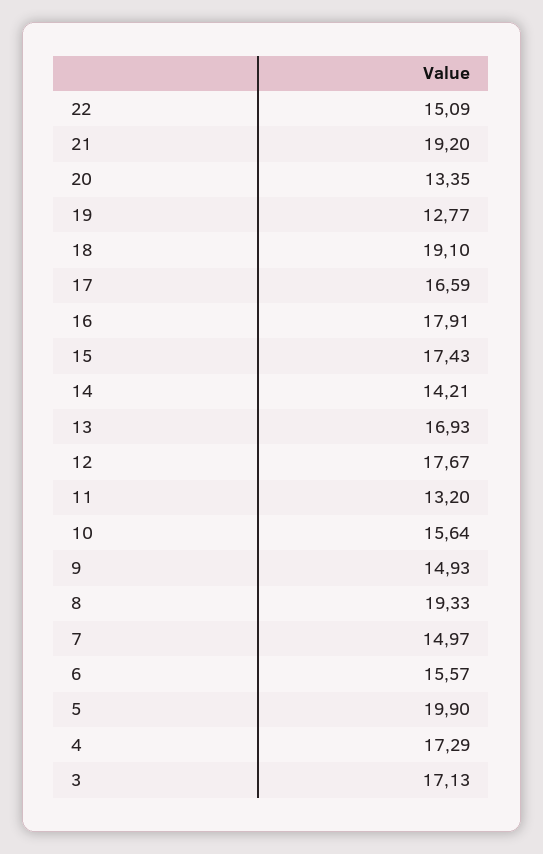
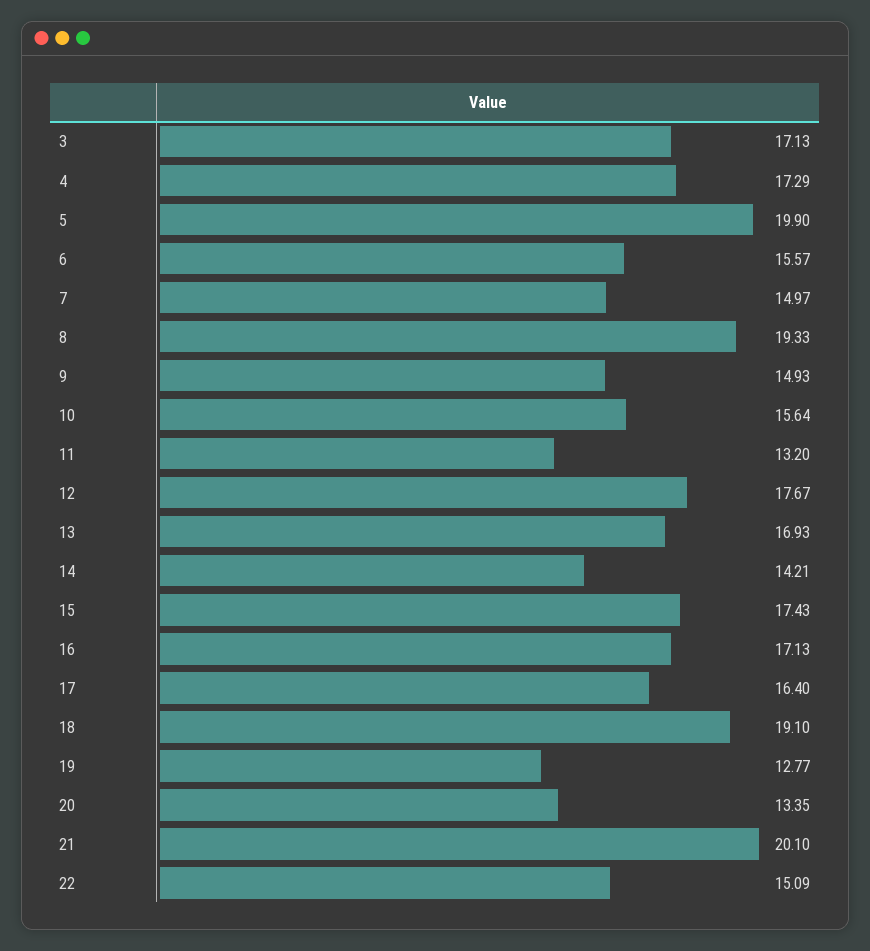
  {
    "22": 15.09,
-   "21": 19.2,
+   "21": 20.1,
    "20": 13.35,
    "19": 12.77,
    "18": 19.1,
-   "17": 16.59,
+   "17": 16.4,
-   "16": 17.91,
+   "16": 17.13,
    "15": 17.43,
    "14": 14.21,
    "13": 16.93,
    "12": 17.67,
    "11": 13.2,
    "10": 15.64,
    "9": 14.93,
    "8": 19.33,
    "7": 14.97,
    "6": 15.57,
    "5": 19.9,
    "4": 17.29,
    "3": 17.13
  }

